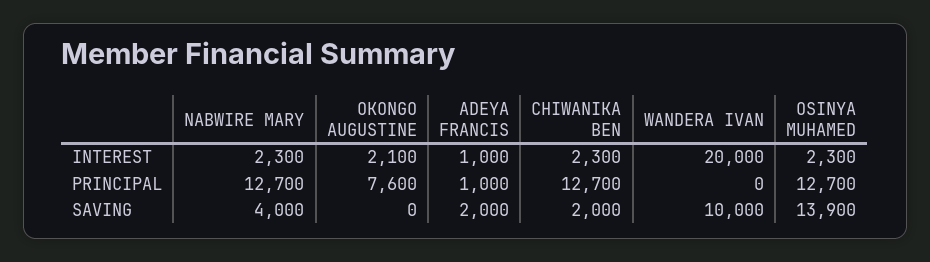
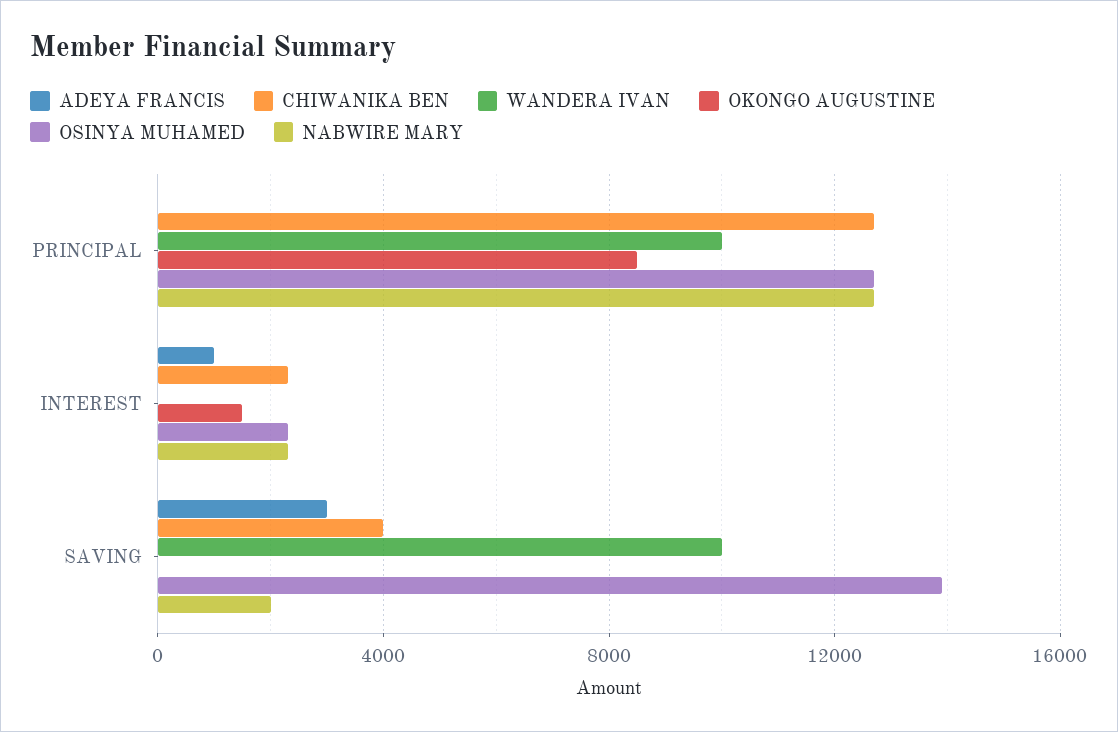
  {
    "NABWIRE MARY": {
      "INTEREST": 2300,
      "PRINCIPAL": 12700,
-     "SAVING": 4000
+     "SAVING": 2000
    },
    "OKONGO AUGUSTINE": {
-     "INTEREST": 2100,
+     "INTEREST": 1500,
-     "PRINCIPAL": 7600,
+     "PRINCIPAL": 8500,
      "SAVING": 0
    },
    "ADEYA FRANCIS": {
      "INTEREST": 1000,
-     "PRINCIPAL": 1000,
+     "PRINCIPAL": 0,
-     "SAVING": 2000
+     "SAVING": 3000
    },
    "CHIWANIKA BEN": {
      "INTEREST": 2300,
      "PRINCIPAL": 12700,
-     "SAVING": 2000
+     "SAVING": 4000
    },
    "WANDERA IVAN": {
-     "INTEREST": 20000,
+     "INTEREST": 0,
-     "PRINCIPAL": 0,
+     "PRINCIPAL": 10000,
      "SAVING": 10000
    },
    "OSINYA MUHAMED": {
      "INTEREST": 2300,
      "PRINCIPAL": 12700,
      "SAVING": 13900
    }
  }

